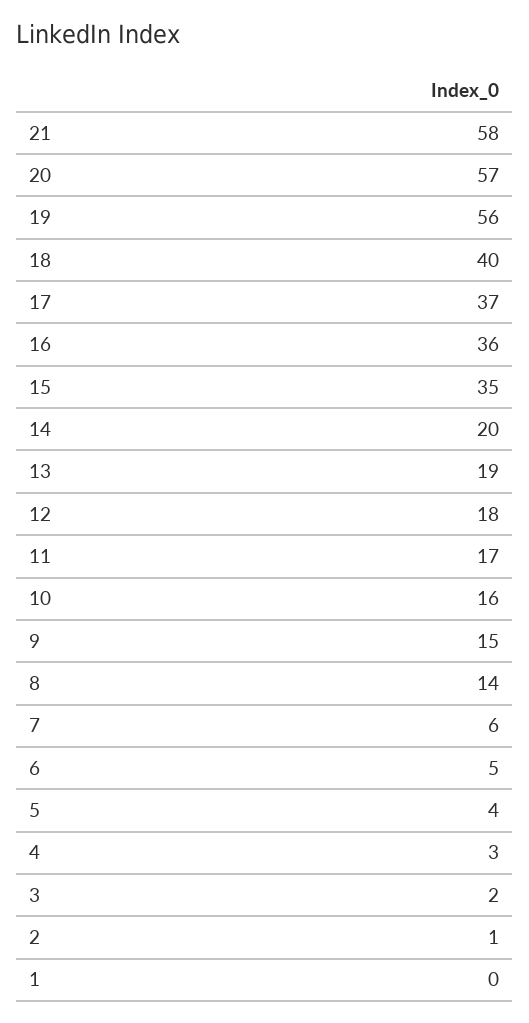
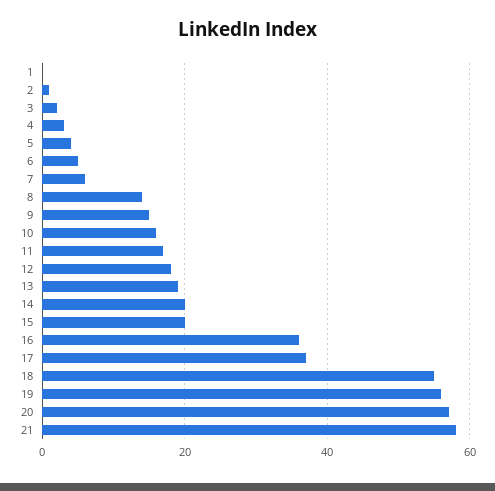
  {
    "21": 58,
    "20": 57,
    "19": 56,
-   "18": 40,
+   "18": 55,
    "17": 37,
    "16": 36,
-   "15": 35,
+   "15": 20,
    "14": 20,
    "13": 19,
    "12": 18,
    "11": 17,
    "10": 16,
    "9": 15,
    "8": 14,
    "7": 6,
    "6": 5,
    "5": 4,
    "4": 3,
    "3": 2,
    "2": 1,
    "1": 0
  }

